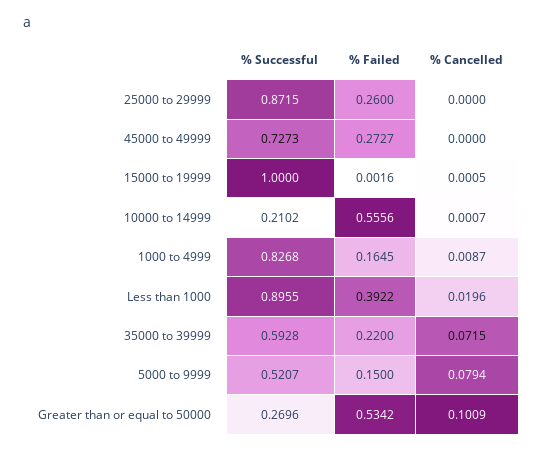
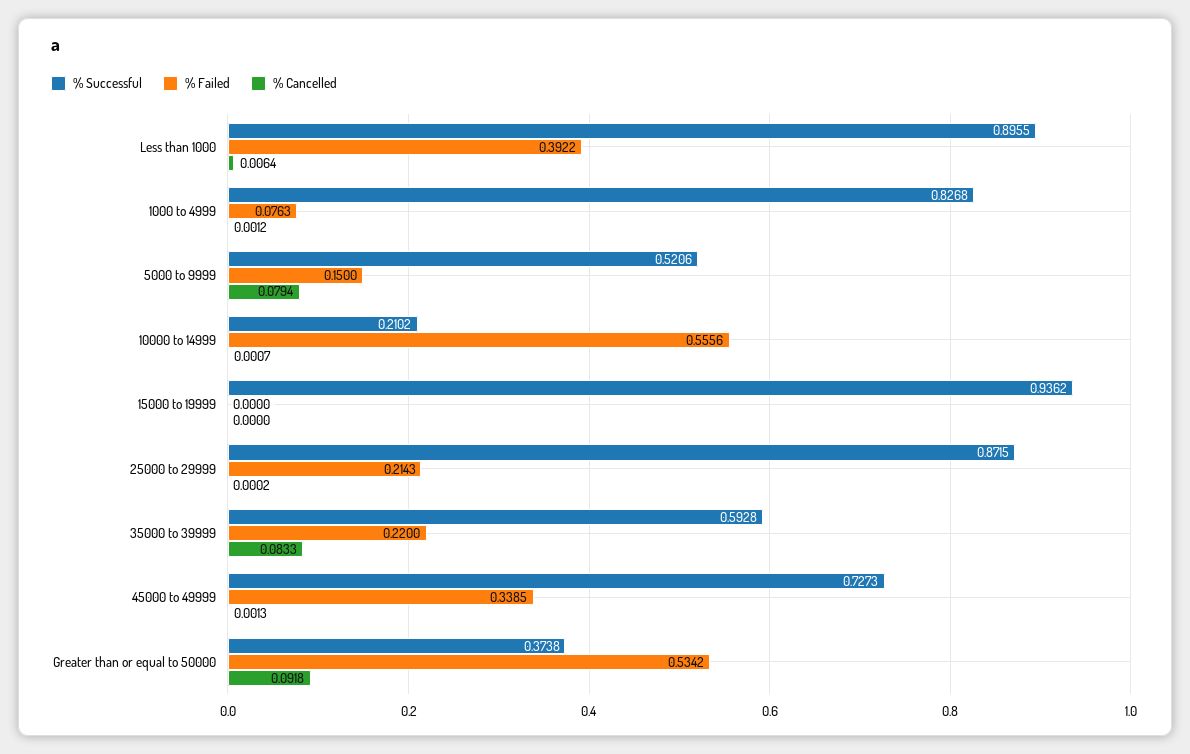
  {
    "% Successful": {
      "25000 to 29999": 0.8715,
      "45000 to 49999": 0.7273,
-     "15000 to 19999": 1,
+     "15000 to 19999": 0.9362,
      "10000 to 14999": 0.2102,
      "1000 to 4999": 0.8268,
      "Less than 1000": 0.8955,
      "35000 to 39999": 0.5928,
-     "5000 to 9999": 0.5207,
+     "5000 to 9999": 0.5206,
-     "Greater than or equal to 50000": 0.2696
+     "Greater than or equal to 50000": 0.3738
    },
    "% Failed": {
-     "25000 to 29999": 0.26,
+     "25000 to 29999": 0.2143,
-     "45000 to 49999": 0.2727,
+     "45000 to 49999": 0.3385,
-     "15000 to 19999": 0.0016,
+     "15000 to 19999": 0,
      "10000 to 14999": 0.5556,
-     "1000 to 4999": 0.1645,
+     "1000 to 4999": 0.0763,
      "Less than 1000": 0.3922,
      "35000 to 39999": 0.22,
      "5000 to 9999": 0.15,
      "Greater than or equal to 50000": 0.5342
    },
    "% Cancelled": {
-     "25000 to 29999": 0,
+     "25000 to 29999": 0.0002,
-     "45000 to 49999": 0,
+     "45000 to 49999": 0.0013,
-     "15000 to 19999": 0.0005,
+     "15000 to 19999": 0,
      "10000 to 14999": 0.0007,
-     "1000 to 4999": 0.0087,
+     "1000 to 4999": 0.0012,
-     "Less than 1000": 0.0196,
+     "Less than 1000": 0.0064,
-     "35000 to 39999": 0.0715,
+     "35000 to 39999": 0.0833,
      "5000 to 9999": 0.0794,
-     "Greater than or equal to 50000": 0.1009
+     "Greater than or equal to 50000": 0.0918
    }
  }

